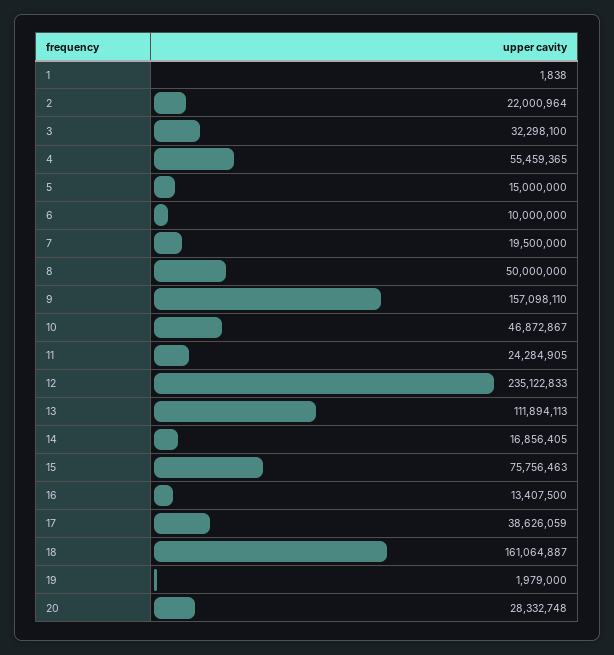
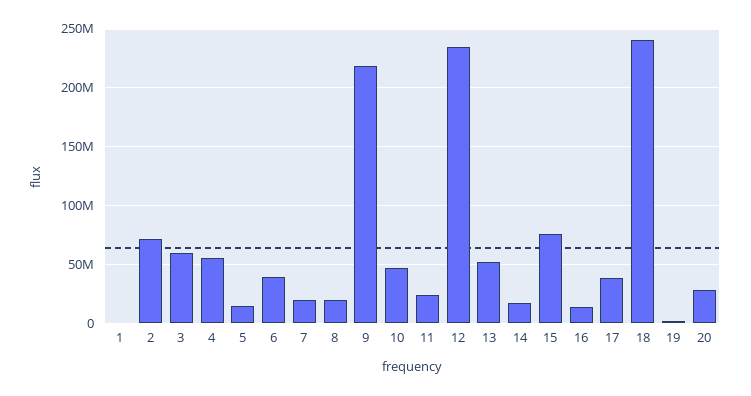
  {
    "1": 1838,
-   "2": 22000964,
+   "2": 70000000,
-   "3": 32298100,
+   "3": 60000000,
    "4": 55459365,
    "5": 15000000,
-   "6": 10000000,
+   "6": 40000000,
    "7": 19500000,
-   "8": 50000000,
+   "8": 20000000,
-   "9": 157098110,
+   "9": 220000000,
    "10": 46872867,
    "11": 24284905,
    "12": 235122833,
-   "13": 111894113,
+   "13": 50000000,
    "14": 16856405,
    "15": 75756463,
    "16": 13407500,
    "17": 38626059,
-   "18": 161064887,
+   "18": 240000000,
    "19": 1979000,
    "20": 28332748
  }

